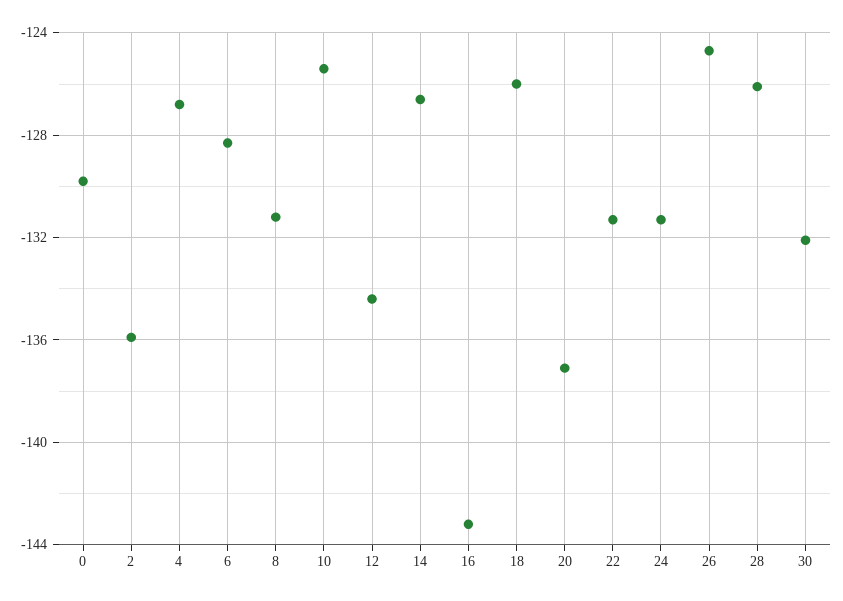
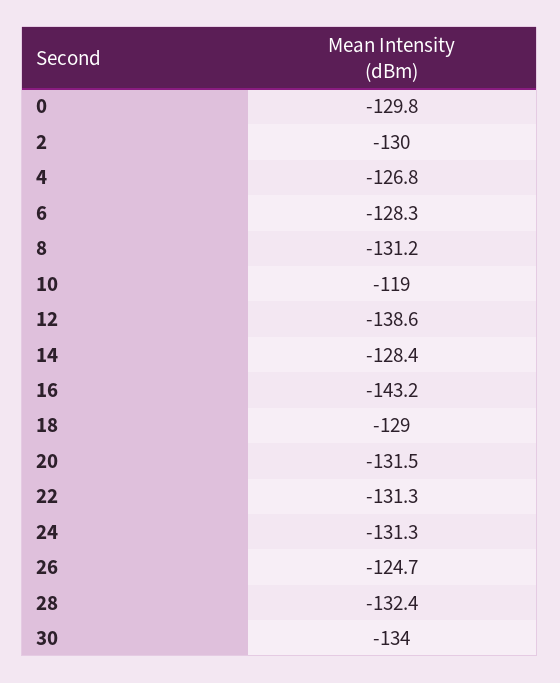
  {
    "0": -129.8,
-   "2": -136,
+   "2": -130,
    "4": -126.8,
    "6": -128.3,
    "8": -131.2,
-   "10": -125.5,
+   "10": -119,
-   "12": -134.5,
+   "12": -138.6,
-   "14": -126.5,
+   "14": -128.4,
    "16": -143.2,
-   "18": -126,
+   "18": -129,
-   "20": -137,
+   "20": -131.5,
    "22": -131.3,
    "24": -131.3,
    "26": -124.7,
-   "28": -126,
+   "28": -132.4,
-   "30": -132
+   "30": -134
  }

